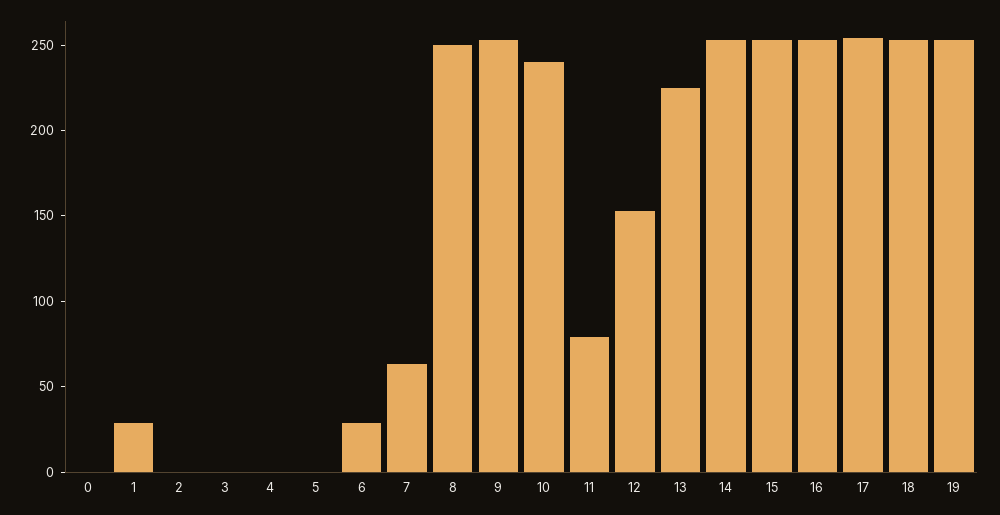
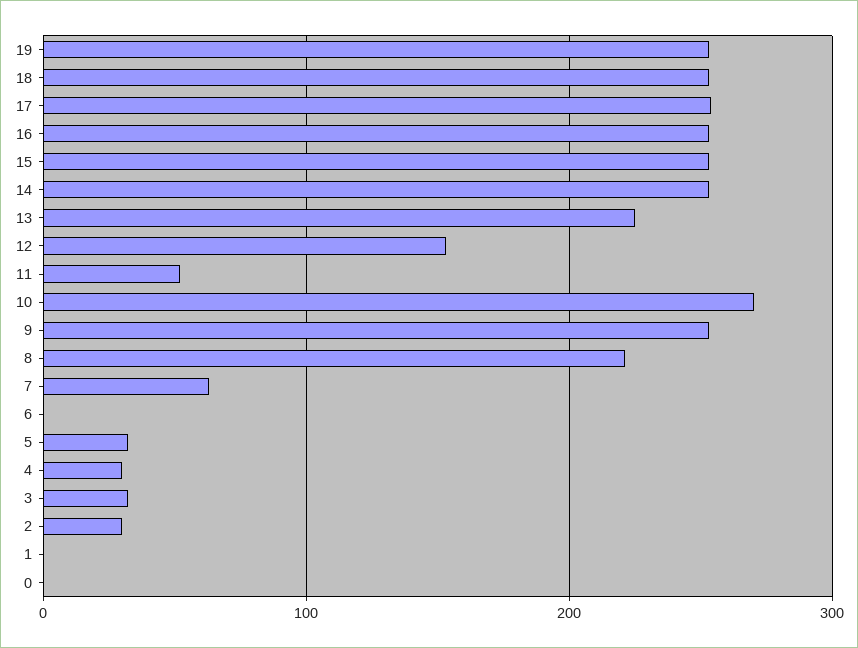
  {
    "0": 0,
-   "1": 30,
+   "1": 0,
-   "2": 0,
+   "2": 30,
-   "3": 0,
+   "3": 30,
-   "4": 0,
+   "4": 30,
-   "5": 0,
+   "5": 30,
-   "6": 30,
+   "6": 0,
    "7": 60,
-   "8": 250,
+   "8": 220,
    "9": 250,
-   "10": 240,
+   "10": 270,
-   "11": 80,
+   "11": 50,
    "12": 150,
    "13": 230,
    "14": 250,
    "15": 250,
    "16": 250,
    "17": 250,
    "18": 250,
    "19": 250
  }

